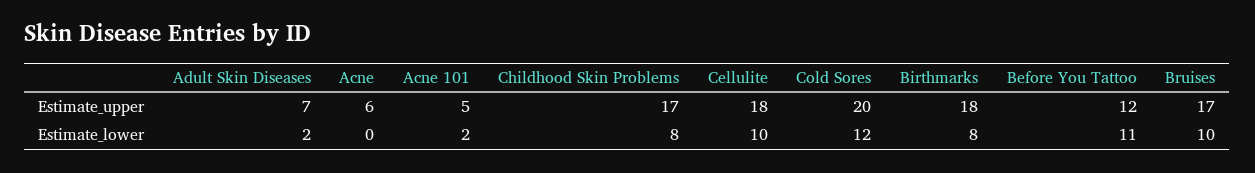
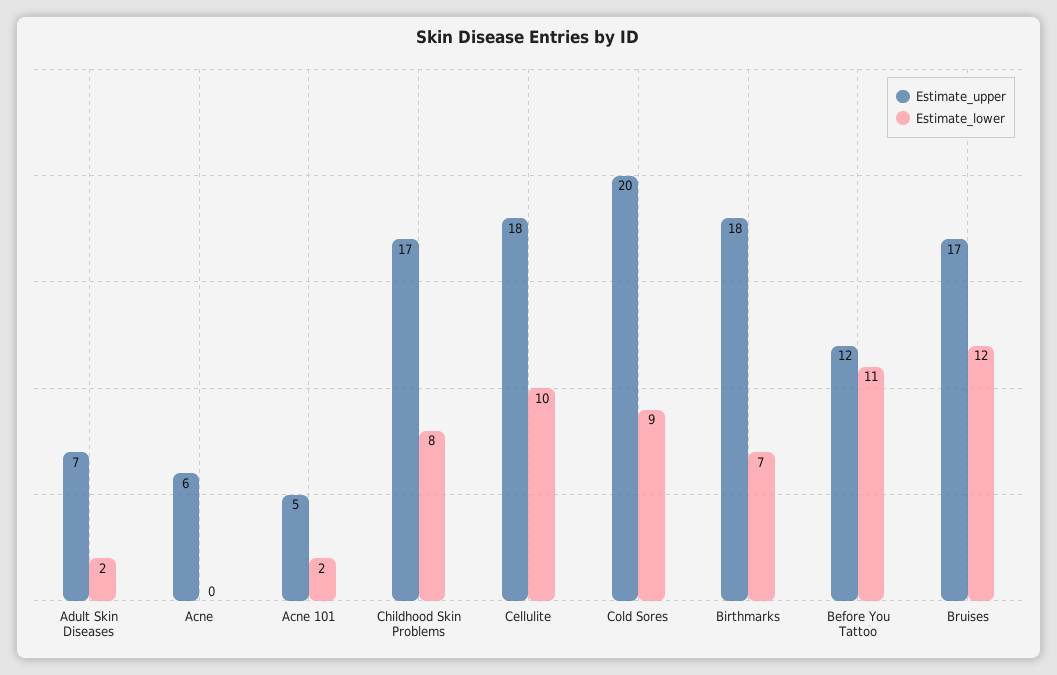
  {
    "Estimate_upper": {
      "Adult Skin Diseases": 7,
      "Acne": 6,
      "Acne 101": 5,
      "Childhood Skin Problems": 17,
      "Cellulite": 18,
      "Cold Sores": 20,
      "Birthmarks": 18,
      "Before You Tattoo": 12,
      "Bruises": 17
    },
    "Estimate_lower": {
      "Adult Skin Diseases": 2,
      "Acne": 0,
      "Acne 101": 2,
      "Childhood Skin Problems": 8,
      "Cellulite": 10,
-     "Cold Sores": 12,
+     "Cold Sores": 9,
-     "Birthmarks": 8,
+     "Birthmarks": 7,
      "Before You Tattoo": 11,
-     "Bruises": 10
+     "Bruises": 12
    }
  }

